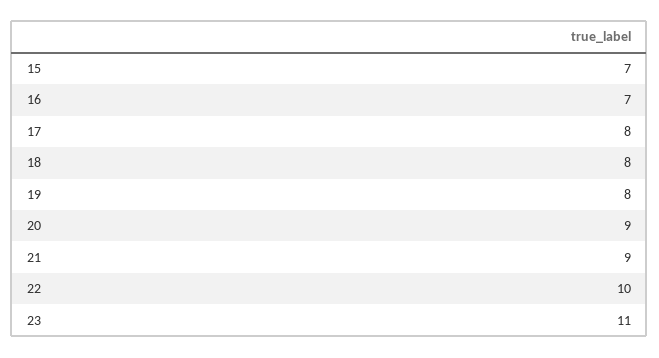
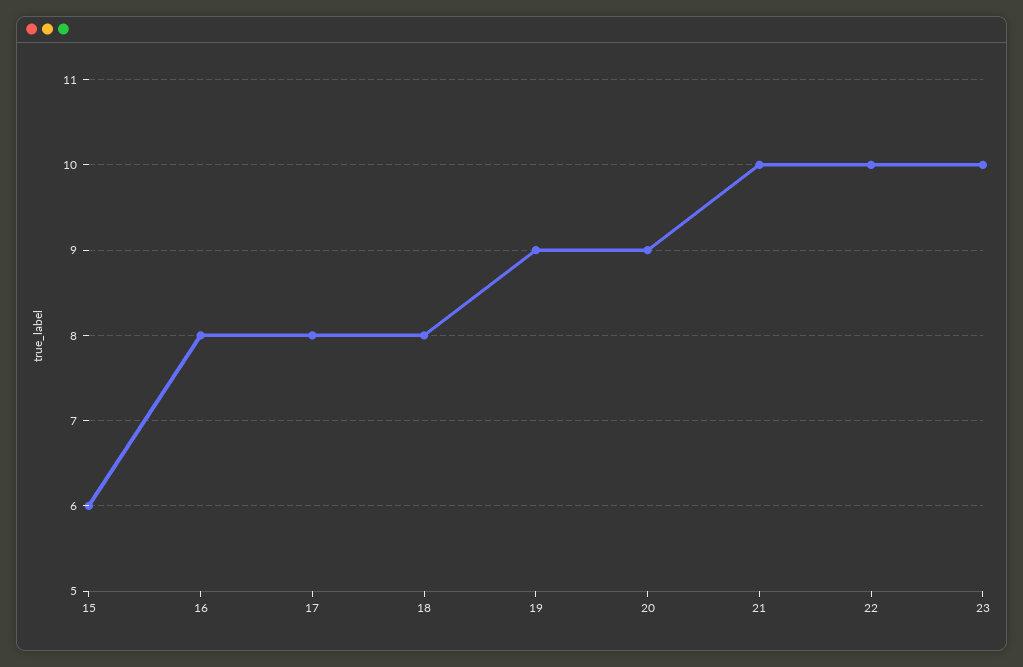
  {
-   "15": 7,
+   "15": 6,
-   "16": 7,
+   "16": 8,
    "17": 8,
    "18": 8,
-   "19": 8,
+   "19": 9,
    "20": 9,
-   "21": 9,
+   "21": 10,
    "22": 10,
-   "23": 11
+   "23": 10
  }

